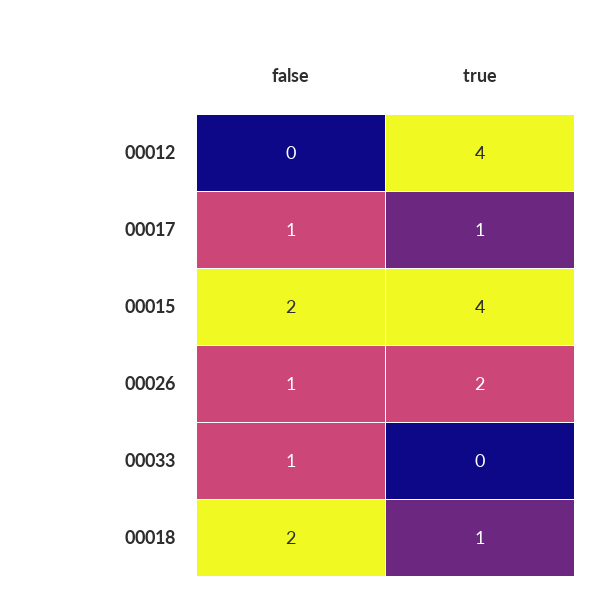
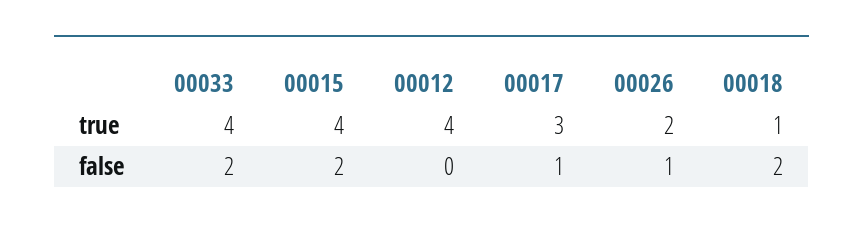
  {
    "false": {
      "00012": 0,
      "00017": 1,
      "00015": 2,
      "00026": 1,
-     "00033": 1,
+     "00033": 2,
      "00018": 2
    },
    "true": {
      "00012": 4,
-     "00017": 1,
+     "00017": 3,
      "00015": 4,
      "00026": 2,
-     "00033": 0,
+     "00033": 4,
      "00018": 1
    }
  }

